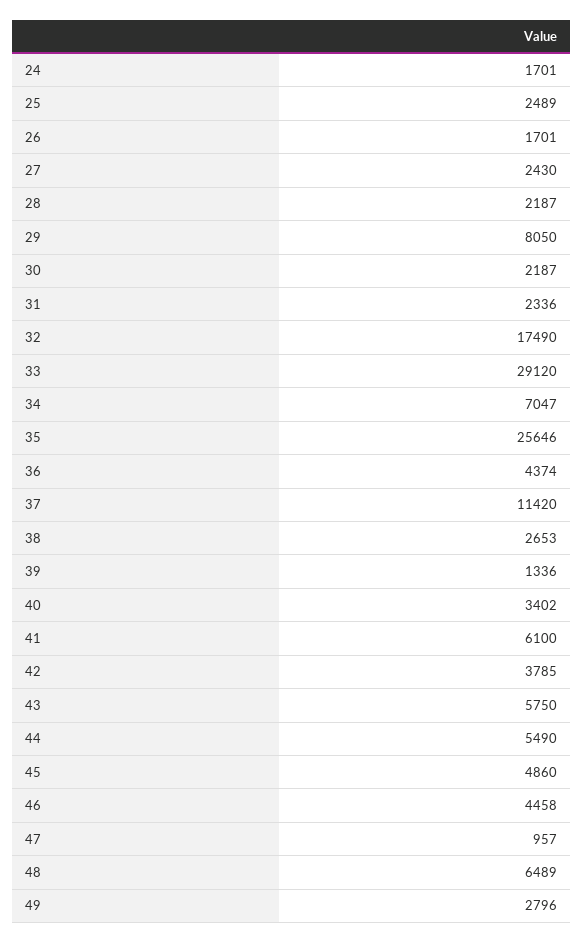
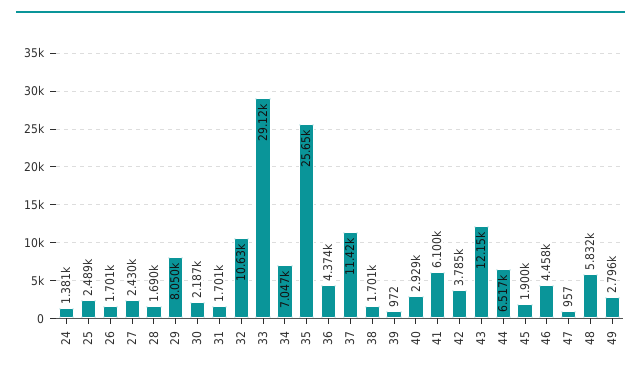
  {
-   "24": 1701,
+   "24": 1381,
    "25": 2489,
    "26": 1701,
    "27": 2430,
-   "28": 2187,
+   "28": 1690,
    "29": 8050,
    "30": 2187,
-   "31": 2336,
+   "31": 1701,
-   "32": 17490,
+   "32": 10630,
    "33": 29120,
    "34": 7047,
    "35": 25646,
    "36": 4374,
    "37": 11420,
-   "38": 2653,
+   "38": 1701,
-   "39": 1336,
+   "39": 972,
-   "40": 3402,
+   "40": 2929,
    "41": 6100,
    "42": 3785,
-   "43": 5750,
+   "43": 12150,
-   "44": 5490,
+   "44": 6517,
-   "45": 4860,
+   "45": 1900,
    "46": 4458,
    "47": 957,
-   "48": 6489,
+   "48": 5832,
    "49": 2796
  }

